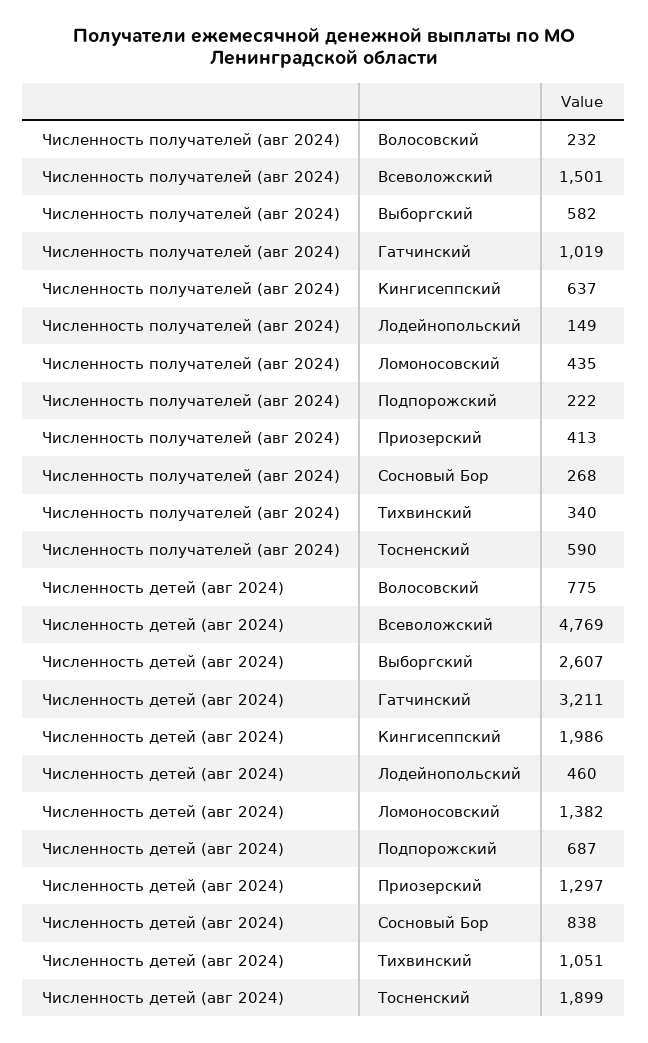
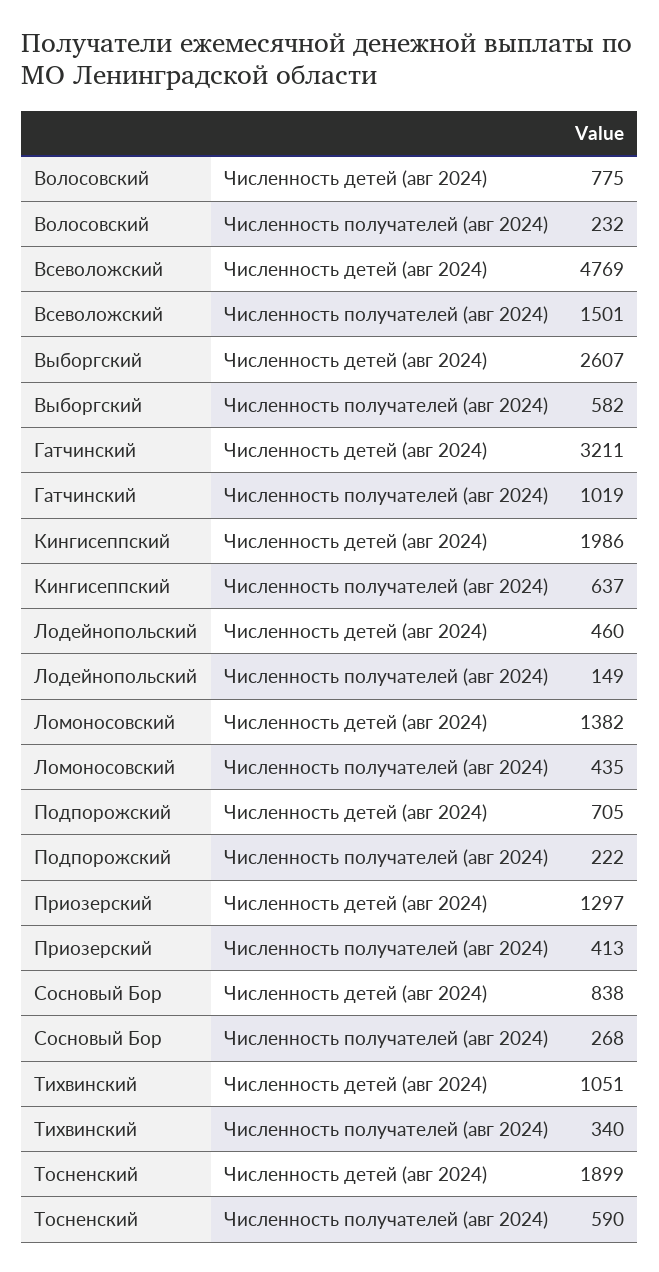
  {
    "Численность получателей (авг 2024)": {
      "Волосовский": 232,
      "Всеволожский": 1501,
      "Выборгский": 582,
      "Гатчинский": 1019,
      "Кингисеппский": 637,
      "Лодейнопольский": 149,
      "Ломоносовский": 435,
      "Подпорожский": 222,
      "Приозерский": 413,
      "Сосновый Бор": 268,
      "Тихвинский": 340,
      "Тосненский": 590
    },
    "Численность детей (авг 2024)": {
      "Волосовский": 775,
      "Всеволожский": 4769,
      "Выборгский": 2607,
      "Гатчинский": 3211,
      "Кингисеппский": 1986,
      "Лодейнопольский": 460,
      "Ломоносовский": 1382,
-     "Подпорожский": 687,
+     "Подпорожский": 705,
      "Приозерский": 1297,
      "Сосновый Бор": 838,
      "Тихвинский": 1051,
      "Тосненский": 1899
    }
  }

